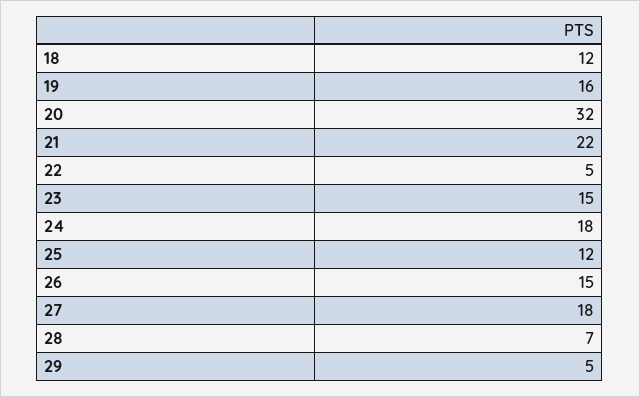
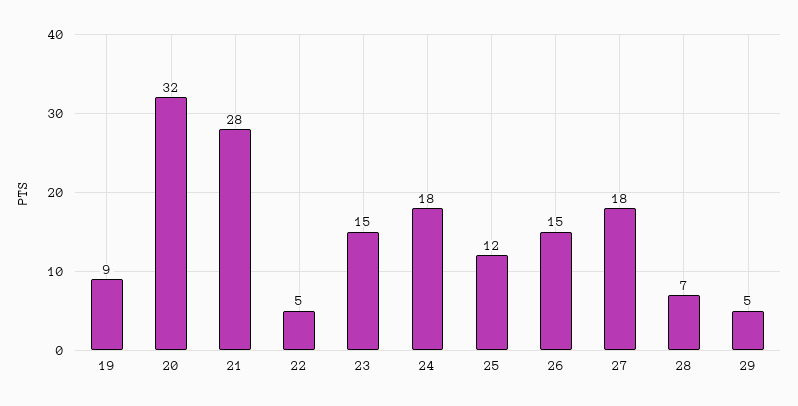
  {
-   "18": 12,
-   "19": 16,
+   "19": 9,
    "20": 32,
-   "21": 22,
+   "21": 28,
    "22": 5,
    "23": 15,
    "24": 18,
    "25": 12,
    "26": 15,
    "27": 18,
    "28": 7,
    "29": 5
  }

